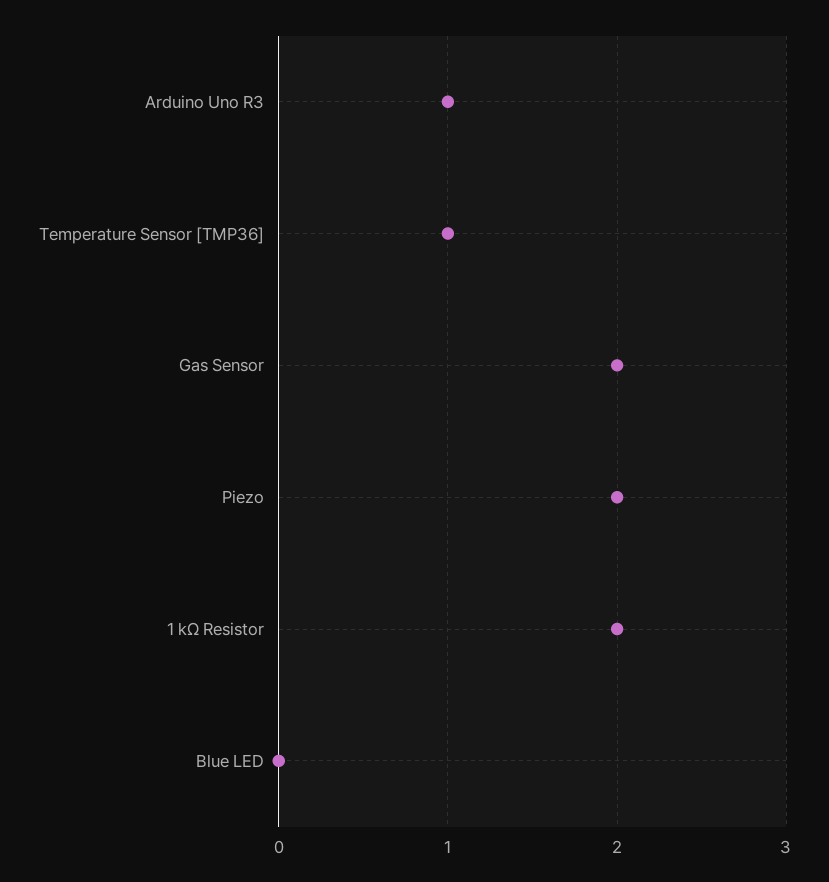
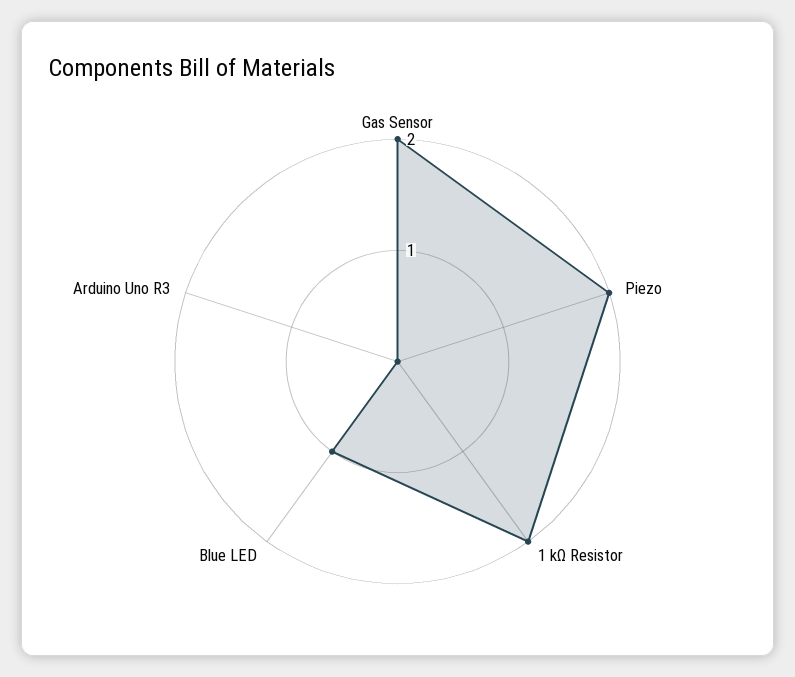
  {
-   "Arduino Uno R3": 1,
+   "Arduino Uno R3": 0,
-   "Temperature Sensor [TMP36]": 1,
    "Gas Sensor": 2,
    "Piezo": 2,
    "1 kΩ Resistor": 2,
-   "Blue LED": 0
+   "Blue LED": 1
  }

